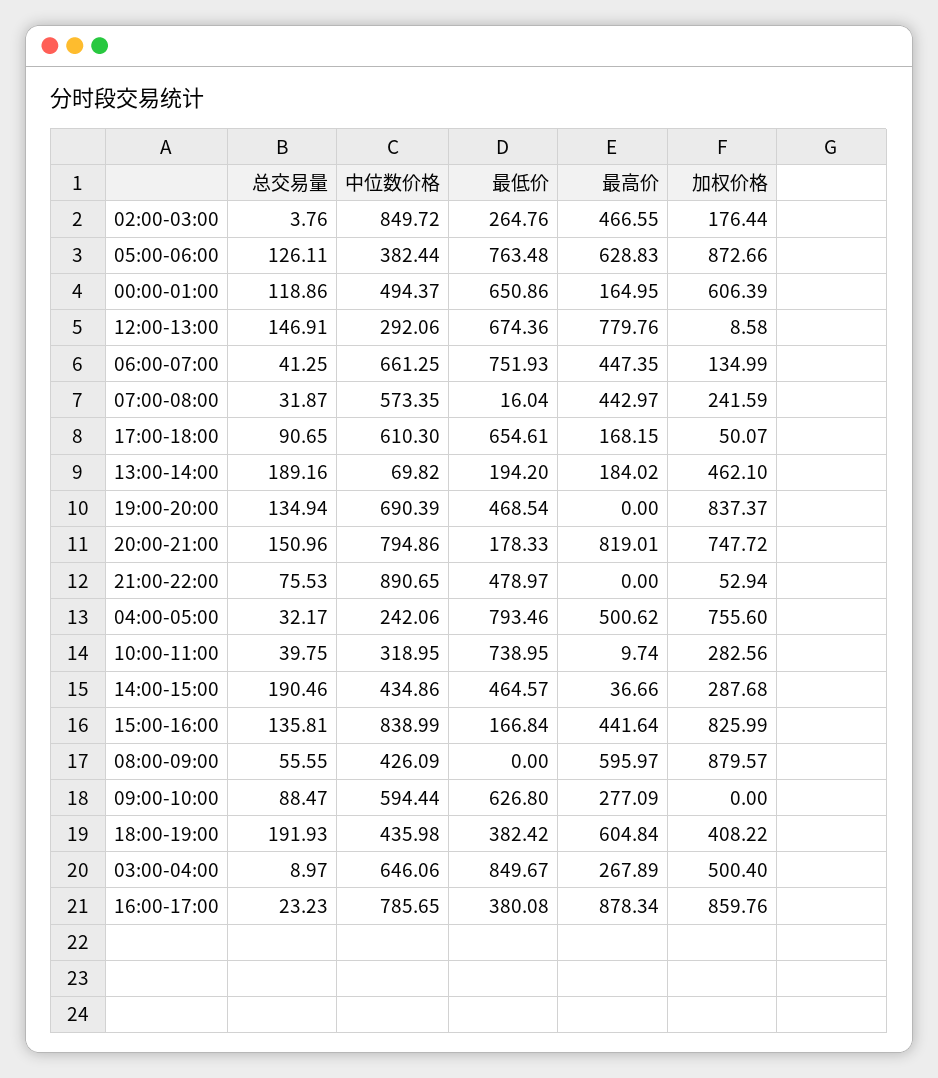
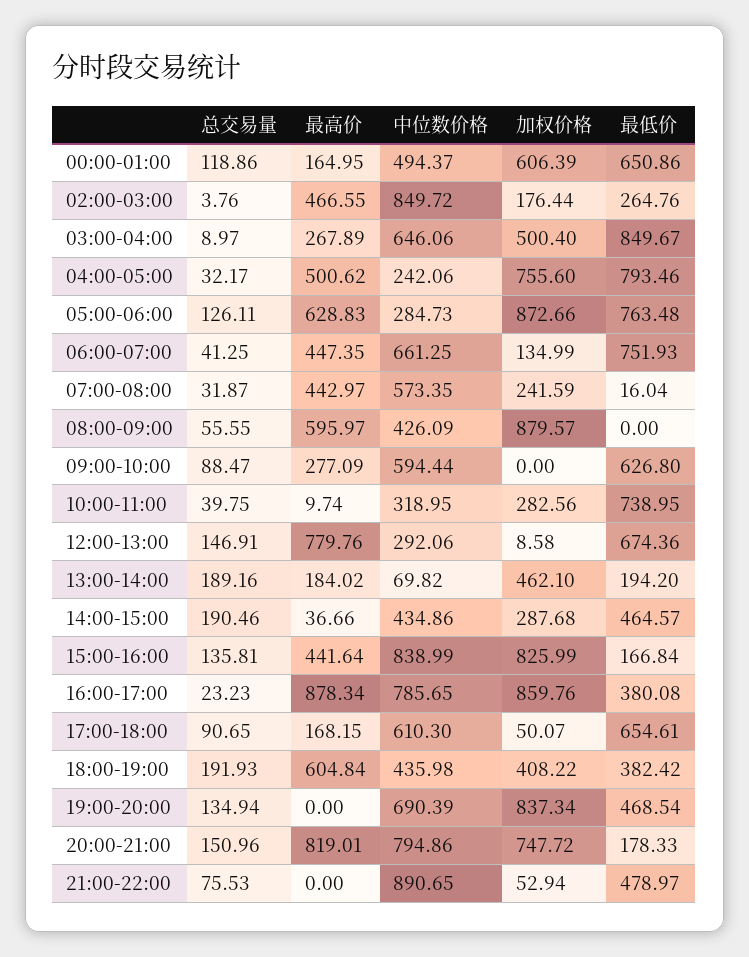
  {
    "总交易量": {
      "02:00-03:00": 3.76,
      "05:00-06:00": 126.11,
      "00:00-01:00": 118.86,
      "12:00-13:00": 146.91,
      "06:00-07:00": 41.25,
      "07:00-08:00": 31.87,
      "17:00-18:00": 90.65,
      "13:00-14:00": 189.16,
      "19:00-20:00": 134.94,
      "20:00-21:00": 150.96,
      "21:00-22:00": 75.53,
      "04:00-05:00": 32.17,
      "10:00-11:00": 39.75,
      "14:00-15:00": 190.46,
      "15:00-16:00": 135.81,
      "08:00-09:00": 55.55,
      "09:00-10:00": 88.47,
      "18:00-19:00": 191.93,
      "03:00-04:00": 8.97,
      "16:00-17:00": 23.23
    },
    "中位数价格": {
      "02:00-03:00": 849.72,
-     "05:00-06:00": 382.44,
+     "05:00-06:00": 284.73,
      "00:00-01:00": 494.37,
      "12:00-13:00": 292.06,
      "06:00-07:00": 661.25,
      "07:00-08:00": 573.35,
      "17:00-18:00": 610.3,
      "13:00-14:00": 69.82,
      "19:00-20:00": 690.39,
      "20:00-21:00": 794.86,
      "21:00-22:00": 890.65,
      "04:00-05:00": 242.06,
      "10:00-11:00": 318.95,
      "14:00-15:00": 434.86,
      "15:00-16:00": 838.99,
      "08:00-09:00": 426.09,
      "09:00-10:00": 594.44,
      "18:00-19:00": 435.98,
      "03:00-04:00": 646.06,
      "16:00-17:00": 785.65
    },
    "最低价": {
      "02:00-03:00": 264.76,
      "05:00-06:00": 763.48,
      "00:00-01:00": 650.86,
      "12:00-13:00": 674.36,
      "06:00-07:00": 751.93,
      "07:00-08:00": 16.04,
      "17:00-18:00": 654.61,
      "13:00-14:00": 194.2,
      "19:00-20:00": 468.54,
      "20:00-21:00": 178.33,
      "21:00-22:00": 478.97,
      "04:00-05:00": 793.46,
      "10:00-11:00": 738.95,
      "14:00-15:00": 464.57,
      "15:00-16:00": 166.84,
      "08:00-09:00": 0,
      "09:00-10:00": 626.8,
      "18:00-19:00": 382.42,
      "03:00-04:00": 849.67,
      "16:00-17:00": 380.08
    },
    "最高价": {
      "02:00-03:00": 466.55,
      "05:00-06:00": 628.83,
      "00:00-01:00": 164.95,
      "12:00-13:00": 779.76,
      "06:00-07:00": 447.35,
      "07:00-08:00": 442.97,
      "17:00-18:00": 168.15,
      "13:00-14:00": 184.02,
      "19:00-20:00": 0,
      "20:00-21:00": 819.01,
      "21:00-22:00": 0,
      "04:00-05:00": 500.62,
      "10:00-11:00": 9.74,
      "14:00-15:00": 36.66,
      "15:00-16:00": 441.64,
      "08:00-09:00": 595.97,
      "09:00-10:00": 277.09,
      "18:00-19:00": 604.84,
      "03:00-04:00": 267.89,
      "16:00-17:00": 878.34
    },
    "加权价格": {
      "02:00-03:00": 176.44,
      "05:00-06:00": 872.66,
      "00:00-01:00": 606.39,
      "12:00-13:00": 8.58,
      "06:00-07:00": 134.99,
      "07:00-08:00": 241.59,
      "17:00-18:00": 50.07,
      "13:00-14:00": 462.1,
-     "19:00-20:00": 837.37,
+     "19:00-20:00": 837.34,
      "20:00-21:00": 747.72,
      "21:00-22:00": 52.94,
      "04:00-05:00": 755.6,
      "10:00-11:00": 282.56,
      "14:00-15:00": 287.68,
      "15:00-16:00": 825.99,
      "08:00-09:00": 879.57,
      "09:00-10:00": 0,
      "18:00-19:00": 408.22,
      "03:00-04:00": 500.4,
      "16:00-17:00": 859.76
    }
  }

